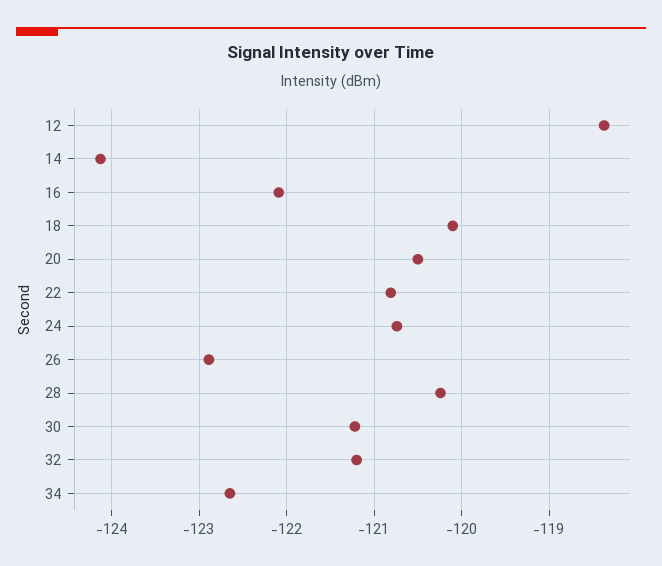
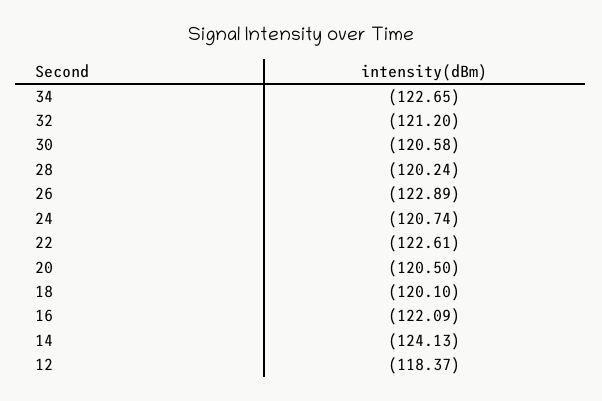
  {
    "12": -118.37,
    "14": -124.13,
    "16": -122.09,
    "18": -120.1,
    "20": -120.5,
-   "22": -120.8,
+   "22": -122.61,
    "24": -120.74,
    "26": -122.89,
    "28": -120.24,
-   "30": -121.2,
+   "30": -120.58,
    "32": -121.2,
    "34": -122.65
  }

